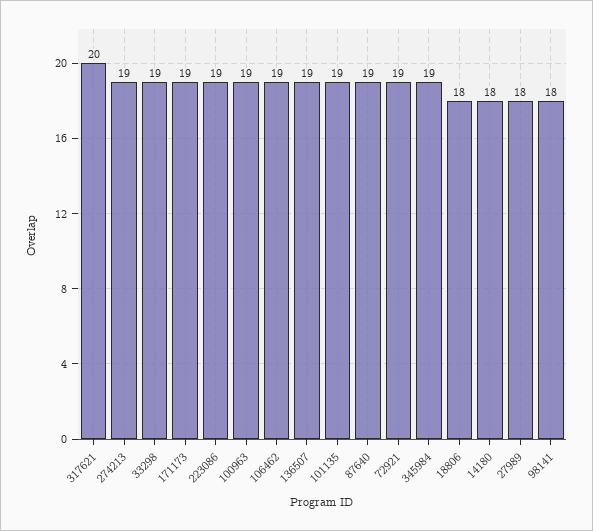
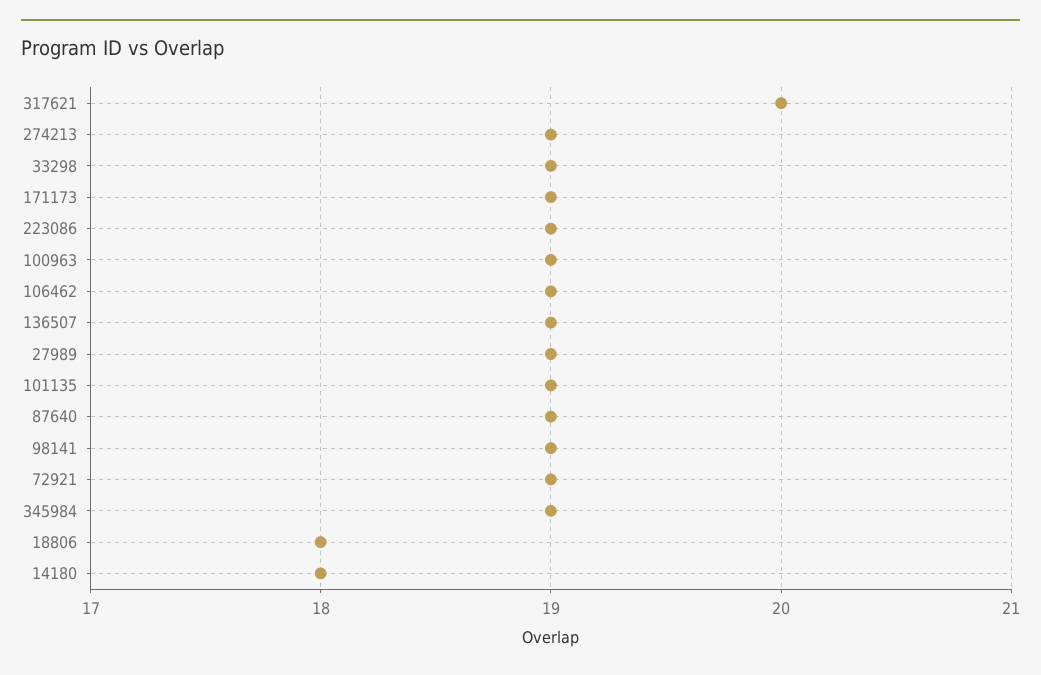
  {
    "317621": 20,
    "274213": 19,
    "33298": 19,
    "171173": 19,
    "223086": 19,
    "100963": 19,
    "106462": 19,
    "136507": 19,
    "101135": 19,
    "87640": 19,
    "72921": 19,
    "345984": 19,
    "18806": 18,
    "14180": 18,
-   "27989": 18,
+   "27989": 19,
-   "98141": 18
+   "98141": 19
  }

